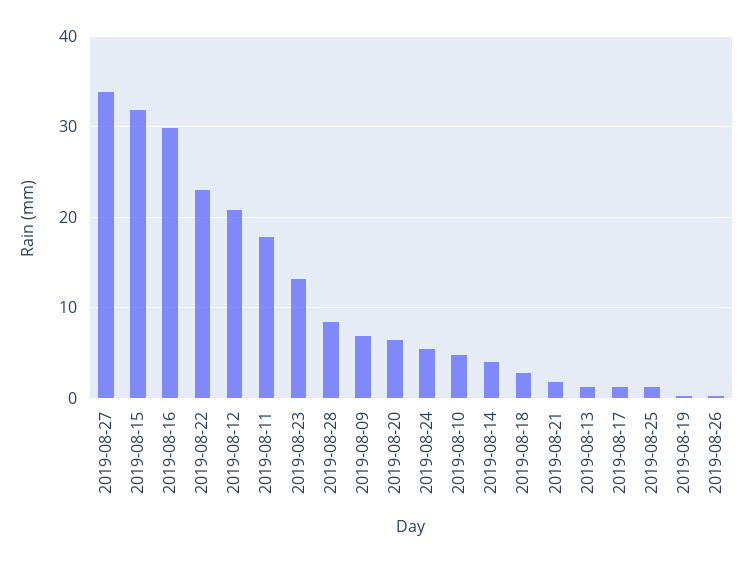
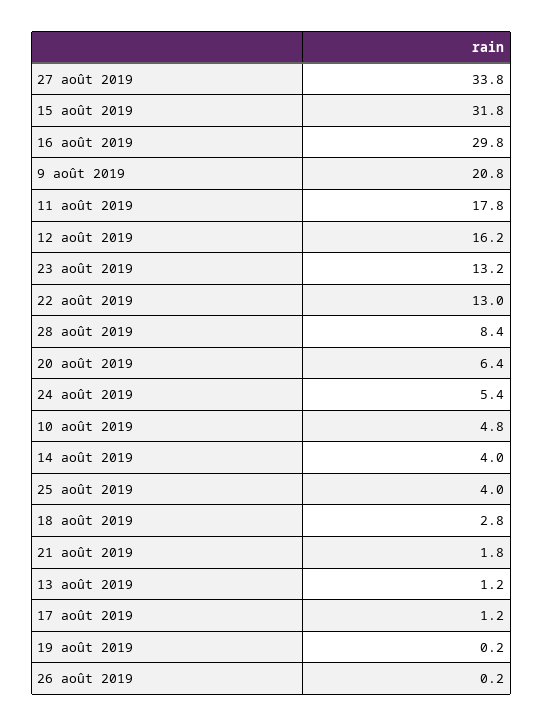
  {
    "2019-08-27": 33.8,
    "2019-08-15": 31.8,
    "2019-08-16": 29.8,
-   "2019-08-22": 23,
+   "2019-08-22": 13,
-   "2019-08-12": 21,
+   "2019-08-12": 16.2,
    "2019-08-11": 17.8,
    "2019-08-23": 13.2,
    "2019-08-28": 8.4,
-   "2019-08-09": 7,
+   "2019-08-09": 20.8,
    "2019-08-20": 6.4,
    "2019-08-24": 5.4,
    "2019-08-10": 4.8,
    "2019-08-14": 4,
    "2019-08-18": 2.8,
    "2019-08-21": 1.8,
    "2019-08-13": 1.2,
    "2019-08-17": 1.2,
-   "2019-08-25": 1,
+   "2019-08-25": 4,
    "2019-08-19": 0.2,
    "2019-08-26": 0.2
  }

